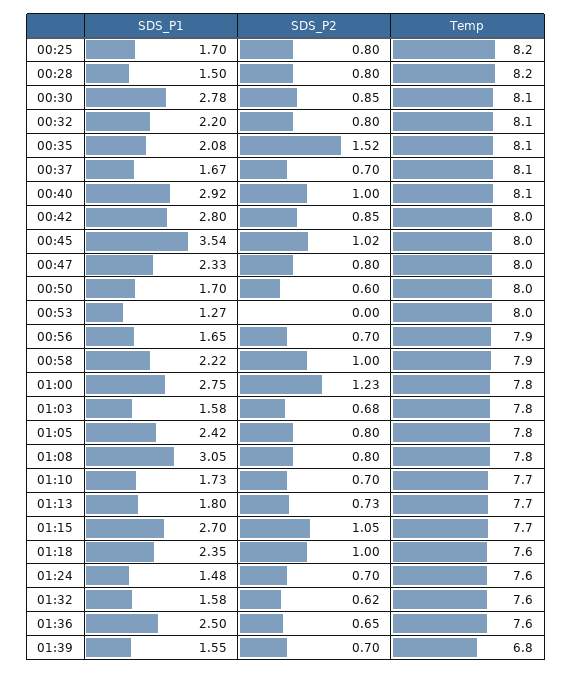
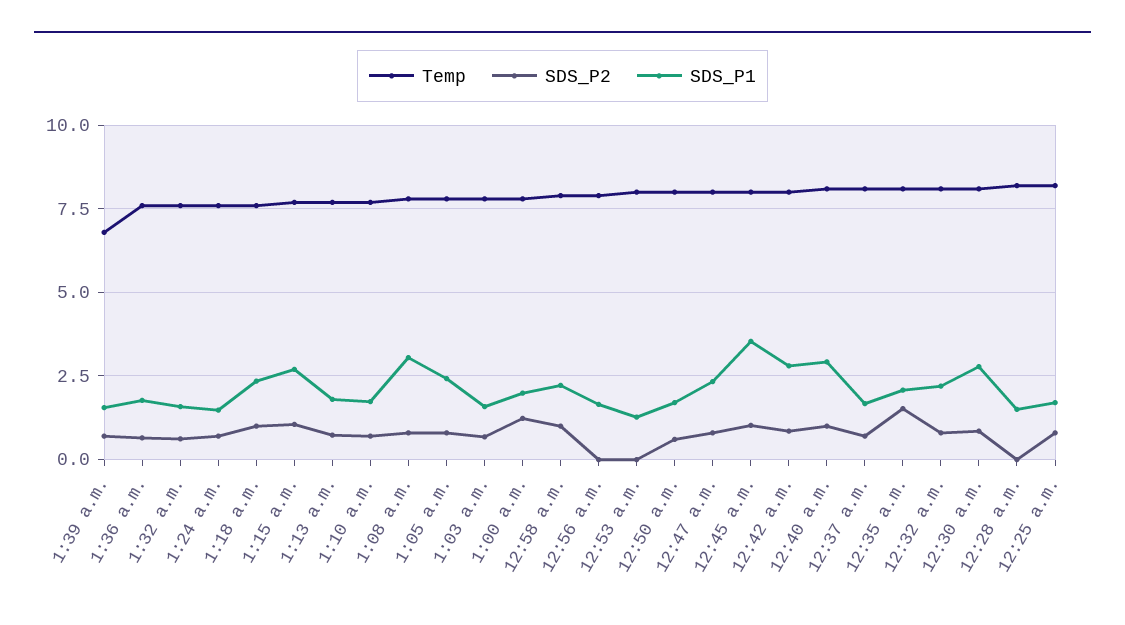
  {
    "SDS_P1": {
      "00:25": 1.7,
      "00:28": 1.5,
      "00:30": 2.78,
      "00:32": 2.2,
      "00:35": 2.08,
      "00:37": 1.67,
      "00:40": 2.92,
      "00:42": 2.8,
      "00:45": 3.54,
      "00:47": 2.33,
      "00:50": 1.7,
      "00:53": 1.27,
      "00:56": 1.65,
      "00:58": 2.22,
-     "01:00": 2.75,
+     "01:00": 2,
      "01:03": 1.58,
      "01:05": 2.42,
      "01:08": 3.05,
      "01:10": 1.73,
      "01:13": 1.8,
      "01:15": 2.7,
      "01:18": 2.35,
      "01:24": 1.48,
      "01:32": 1.58,
-     "01:36": 2.5,
+     "01:36": 1.75,
      "01:39": 1.55
    },
    "SDS_P2": {
      "00:25": 0.8,
-     "00:28": 0.8,
+     "00:28": 0,
      "00:30": 0.85,
      "00:32": 0.8,
      "00:35": 1.52,
      "00:37": 0.7,
      "00:40": 1,
      "00:42": 0.85,
      "00:45": 1.02,
      "00:47": 0.8,
      "00:50": 0.6,
      "00:53": 0,
-     "00:56": 0.7,
+     "00:56": 0,
      "00:58": 1,
      "01:00": 1.23,
      "01:03": 0.68,
      "01:05": 0.8,
      "01:08": 0.8,
      "01:10": 0.7,
      "01:13": 0.73,
      "01:15": 1.05,
      "01:18": 1,
      "01:24": 0.7,
      "01:32": 0.62,
      "01:36": 0.65,
      "01:39": 0.7
    },
    "Temp": {
      "00:25": 8.2,
      "00:28": 8.2,
      "00:30": 8.1,
      "00:32": 8.1,
      "00:35": 8.1,
      "00:37": 8.1,
      "00:40": 8.1,
      "00:42": 8,
      "00:45": 8,
      "00:47": 8,
      "00:50": 8,
      "00:53": 8,
      "00:56": 7.9,
      "00:58": 7.9,
      "01:00": 7.8,
      "01:03": 7.8,
      "01:05": 7.8,
      "01:08": 7.8,
      "01:10": 7.7,
      "01:13": 7.7,
      "01:15": 7.7,
      "01:18": 7.6,
      "01:24": 7.6,
      "01:32": 7.6,
      "01:36": 7.6,
      "01:39": 6.8
    }
  }

